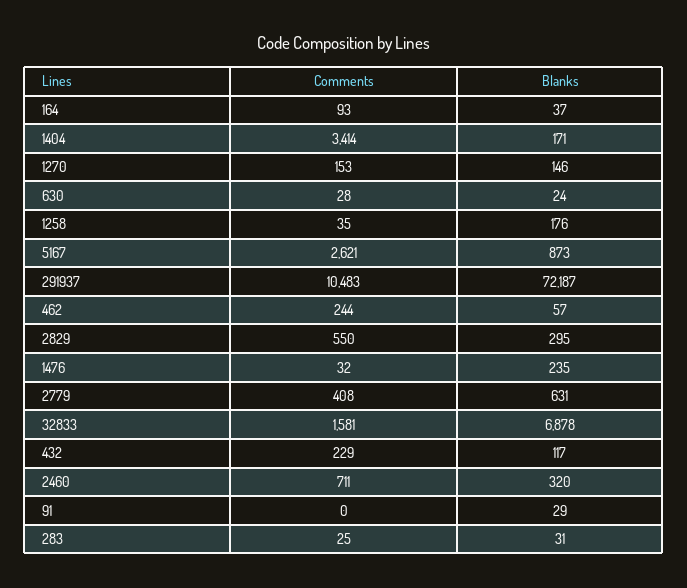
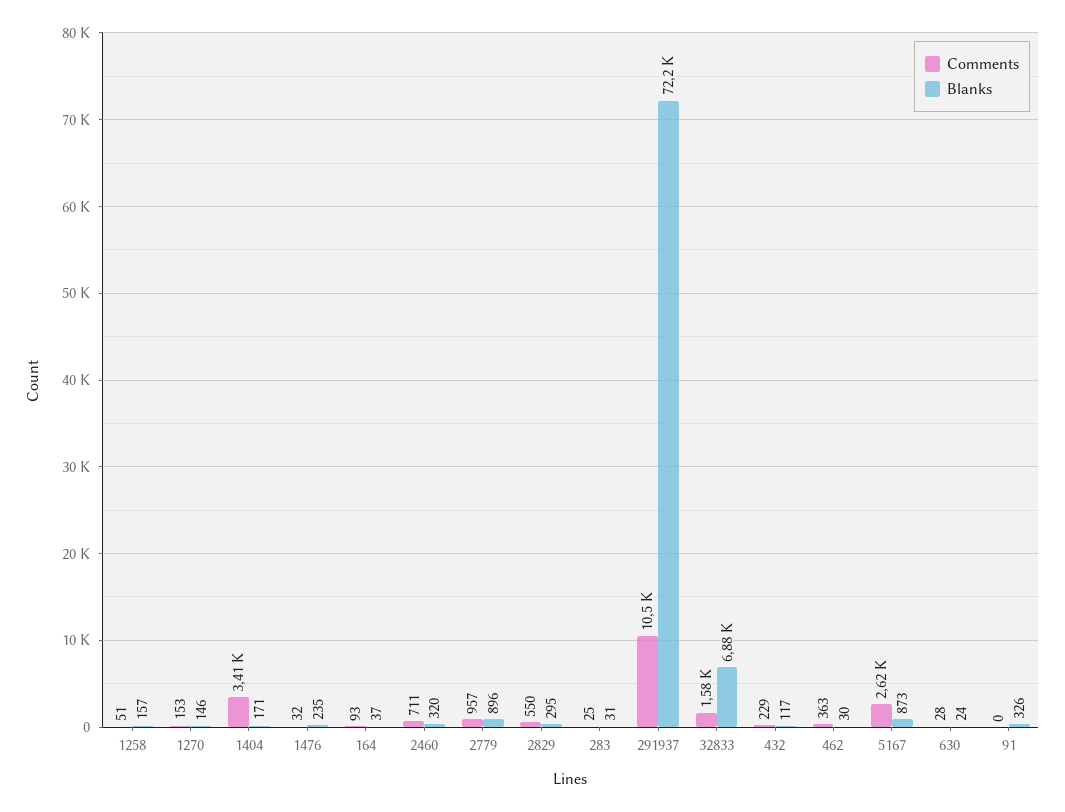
  {
    "Comments": {
      "164": 93,
      "1404": 3414,
      "1270": 153,
      "630": 28,
-     "1258": 35,
+     "1258": 51,
      "5167": 2621,
      "291937": 10483,
-     "462": 244,
+     "462": 363,
      "2829": 550,
      "1476": 32,
-     "2779": 408,
+     "2779": 957,
      "32833": 1581,
      "432": 229,
      "2460": 711,
      "91": 0,
      "283": 25
    },
    "Blanks": {
      "164": 37,
      "1404": 171,
      "1270": 146,
      "630": 24,
-     "1258": 176,
+     "1258": 157,
      "5167": 873,
      "291937": 72187,
-     "462": 57,
+     "462": 30,
      "2829": 295,
      "1476": 235,
-     "2779": 631,
+     "2779": 896,
      "32833": 6878,
      "432": 117,
      "2460": 320,
-     "91": 29,
+     "91": 326,
      "283": 31
    }
  }

